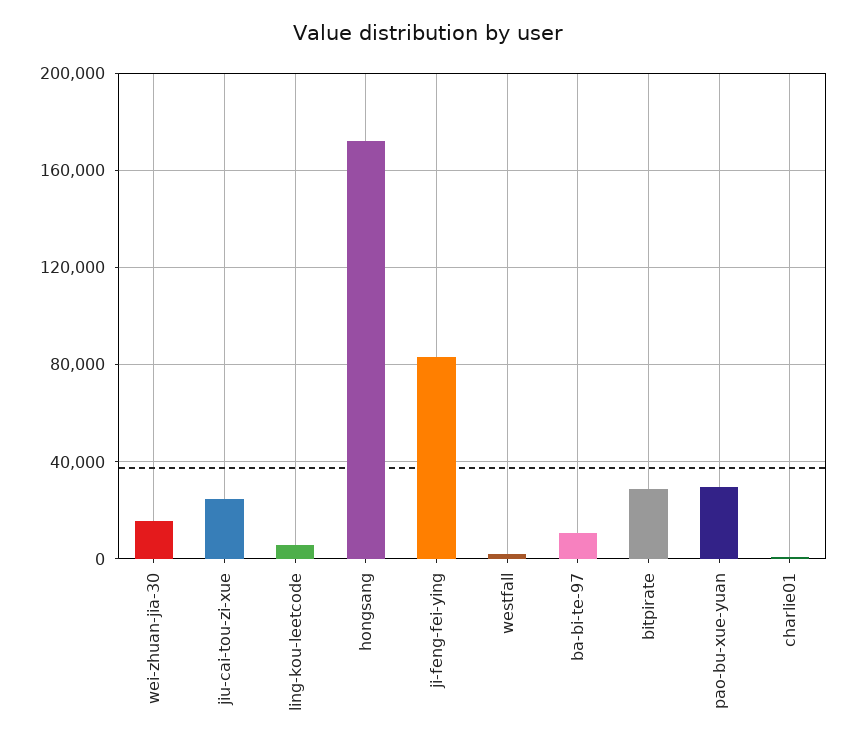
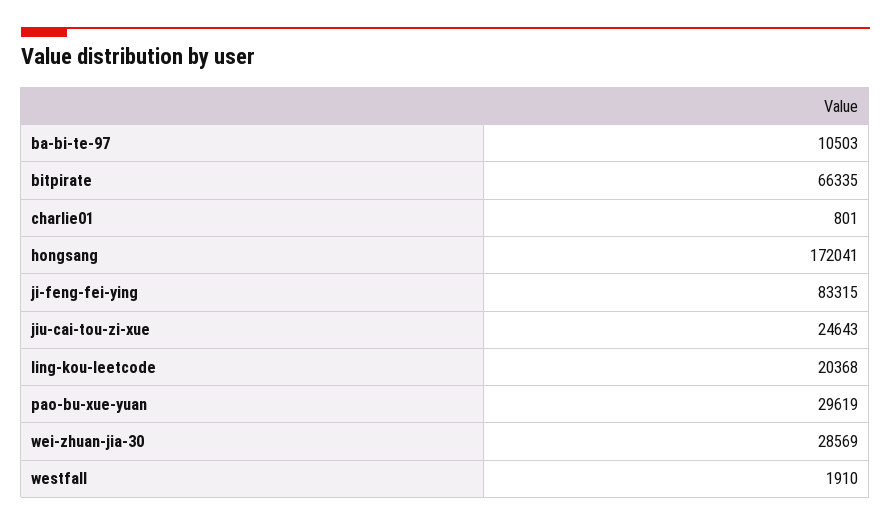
  {
-   "wei-zhuan-jia-30": 15000,
+   "wei-zhuan-jia-30": 28569,
    "jiu-cai-tou-zi-xue": 24643,
-   "ling-kou-leetcode": 5000,
+   "ling-kou-leetcode": 20368,
    "hongsang": 172041,
    "ji-feng-fei-ying": 83315,
    "westfall": 1910,
    "ba-bi-te-97": 10503,
-   "bitpirate": 30000,
+   "bitpirate": 66335,
    "pao-bu-xue-yuan": 29619,
    "charlie01": 801
  }

